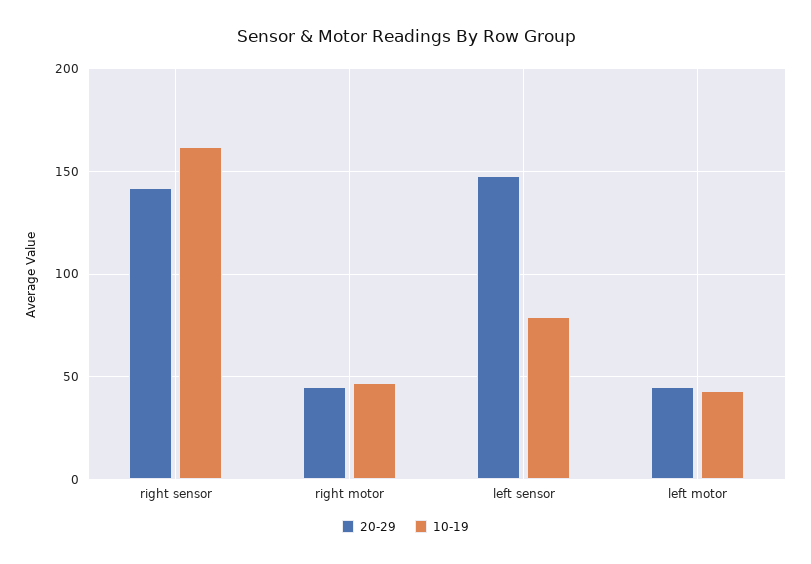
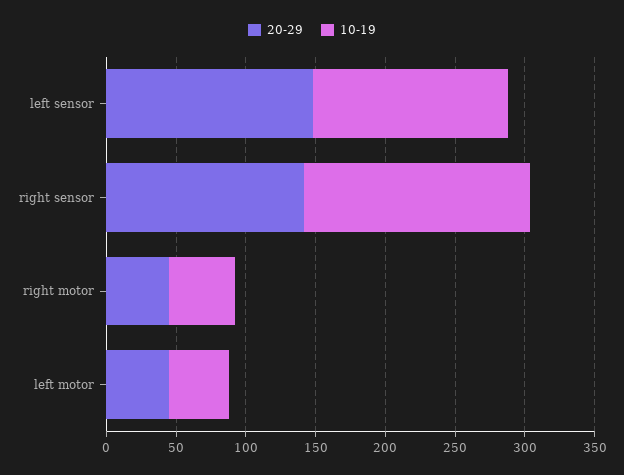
  {
    "20-29": {
      "right sensor": 140,
      "right motor": 45,
      "left sensor": 150,
      "left motor": 45
    },
    "10-19": {
      "right sensor": 160,
      "right motor": 45,
-     "left sensor": 80,
+     "left sensor": 140,
      "left motor": 45
    }
  }

